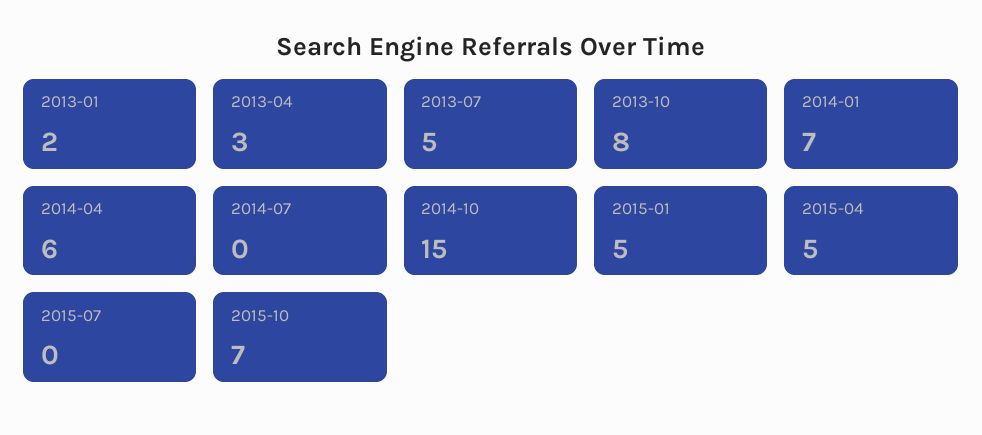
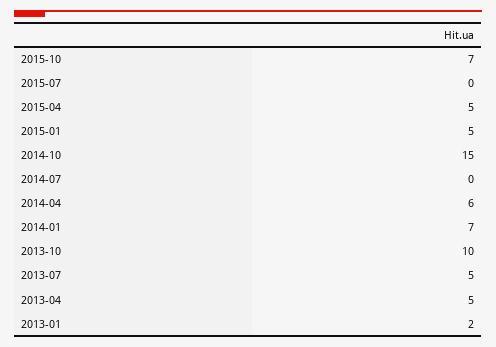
  {
    "2013-01": 2,
-   "2013-04": 3,
+   "2013-04": 5,
    "2013-07": 5,
-   "2013-10": 8,
+   "2013-10": 10,
    "2014-01": 7,
    "2014-04": 6,
    "2014-07": 0,
    "2014-10": 15,
    "2015-01": 5,
    "2015-04": 5,
    "2015-07": 0,
    "2015-10": 7
  }

